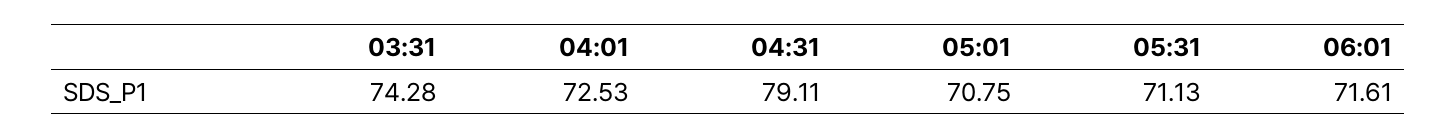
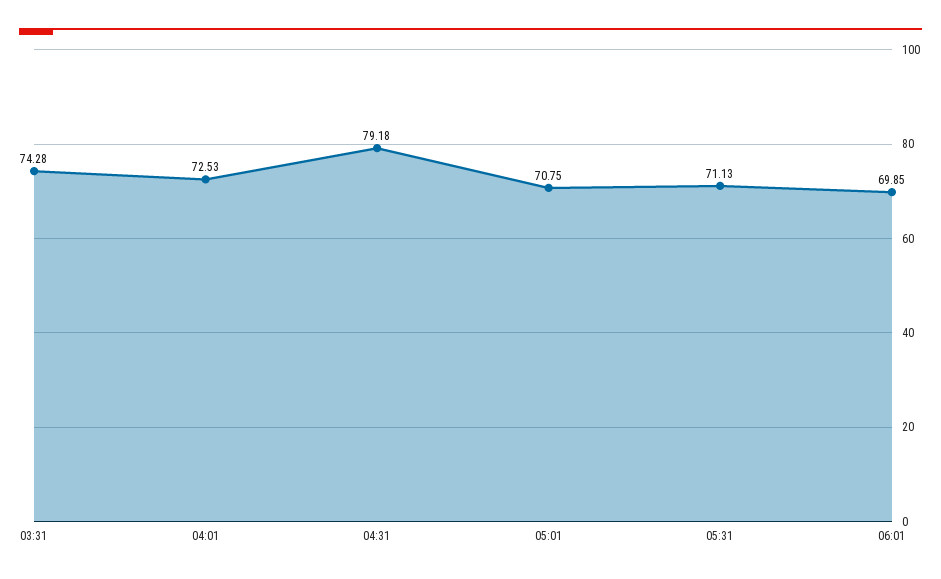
  {
    "03:31": 74.28,
    "04:01": 72.53,
-   "04:31": 79.11,
+   "04:31": 79.18,
    "05:01": 70.75,
    "05:31": 71.13,
-   "06:01": 71.61
+   "06:01": 69.85
  }

